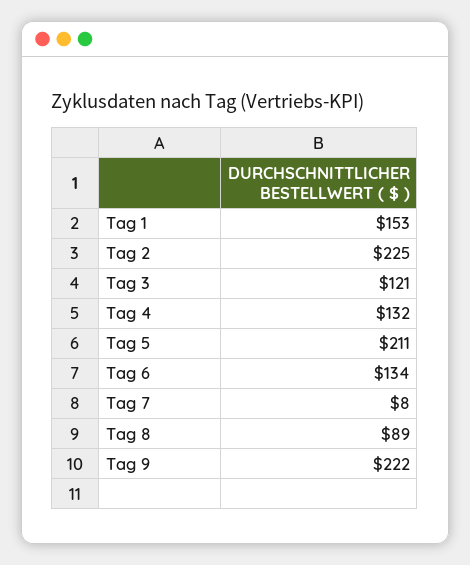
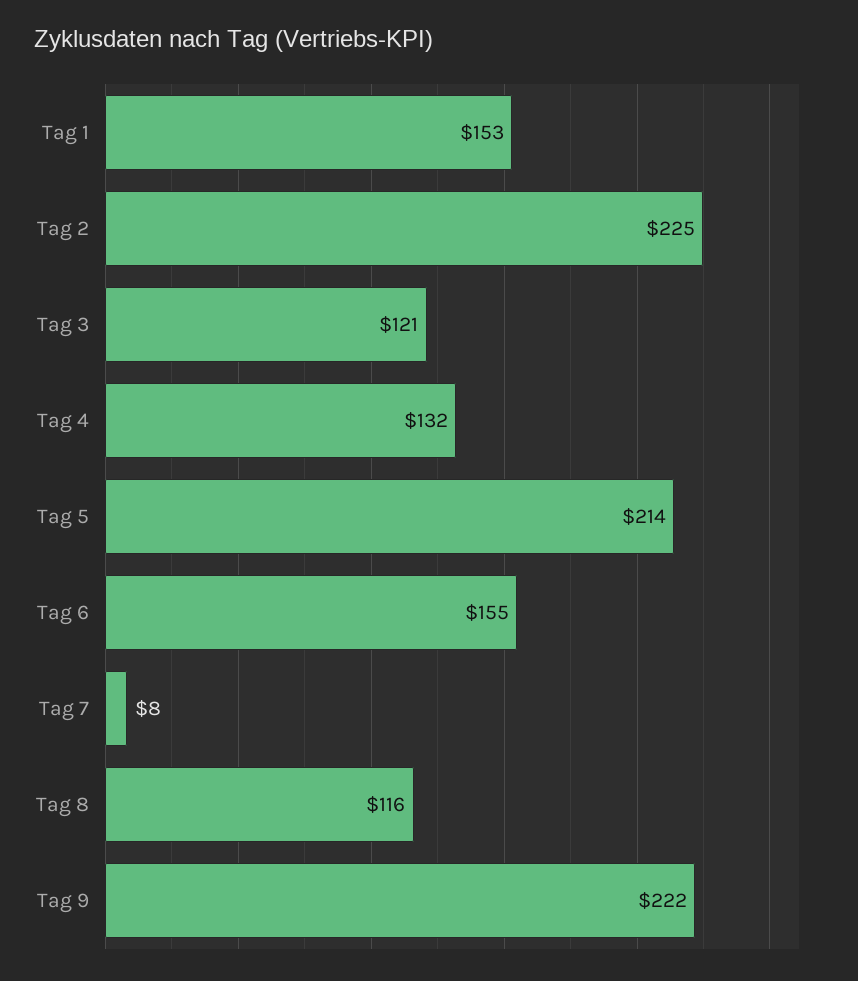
  {
    "Tag 1": 153,
    "Tag 2": 225,
    "Tag 3": 121,
    "Tag 4": 132,
-   "Tag 5": 211,
+   "Tag 5": 214,
-   "Tag 6": 134,
+   "Tag 6": 155,
    "Tag 7": 8,
-   "Tag 8": 89,
+   "Tag 8": 116,
    "Tag 9": 222
  }

